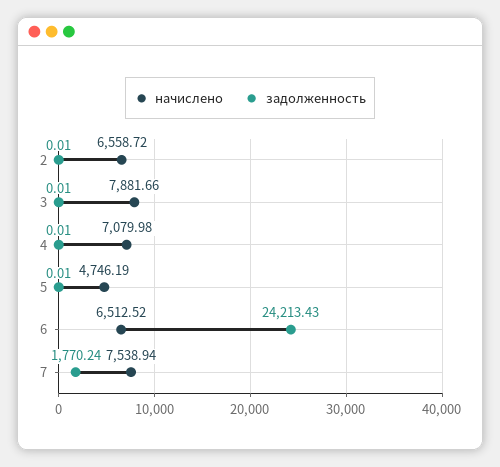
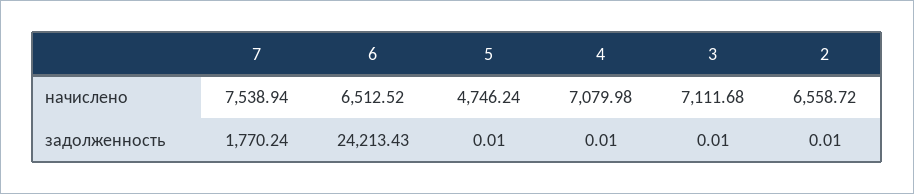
  {
    "начислено": {
      "2": 6558.72,
-     "3": 7881.66,
+     "3": 7111.68,
      "4": 7079.98,
-     "5": 4746.19,
+     "5": 4746.24,
      "6": 6512.52,
      "7": 7538.94
    },
    "задолженность": {
      "2": 0.01,
      "3": 0.01,
      "4": 0.01,
      "5": 0.01,
      "6": 24213.43,
      "7": 1770.24
    }
  }

